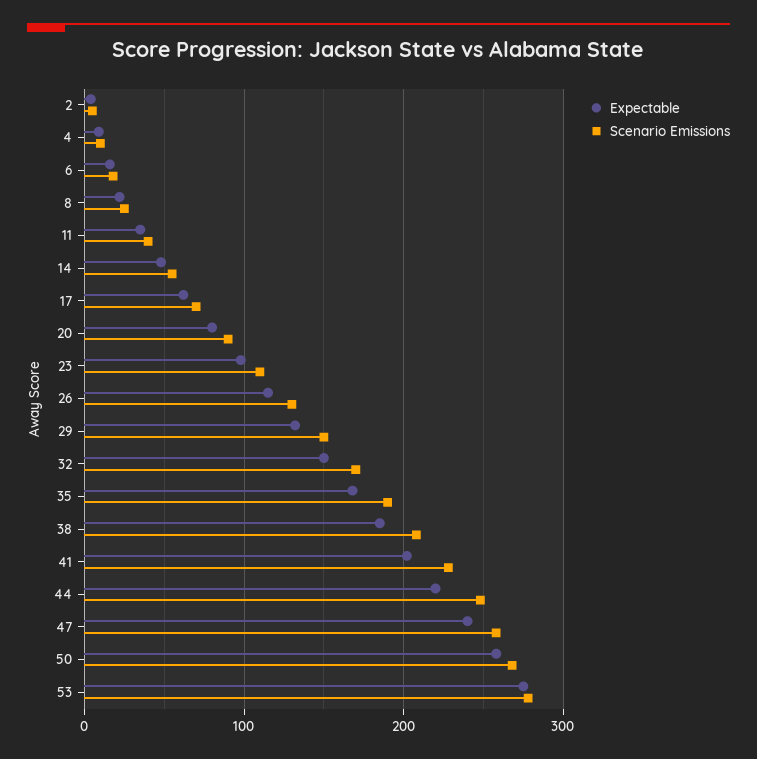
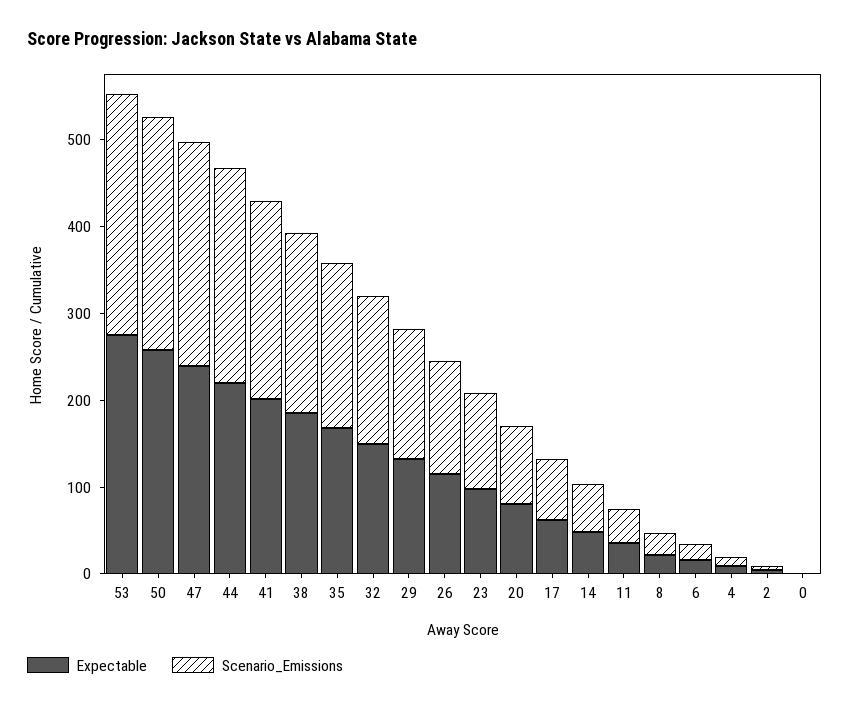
  {
    "Expectable": {
      "2": 0,
      "4": 10,
      "6": 20,
      "8": 20,
      "11": 40,
      "14": 50,
      "17": 60,
      "20": 80,
      "23": 100,
      "26": 120,
      "29": 130,
      "32": 150,
      "35": 170,
      "38": 190,
      "41": 200,
      "44": 220,
      "47": 240,
      "50": 260,
-     "53": 280
+     "53": 280,
+     "0": 0
    },
    "Scenario Emissions": {
      "2": 10,
      "4": 10,
      "6": 20,
      "8": 30,
      "11": 40,
      "14": 60,
      "17": 70,
      "20": 90,
      "23": 110,
      "26": 130,
      "29": 150,
      "32": 170,
      "35": 190,
      "38": 210,
      "41": 230,
      "44": 250,
      "47": 260,
      "50": 270,
-     "53": 280
+     "53": 280,
+     "0": 0
    }
  }

